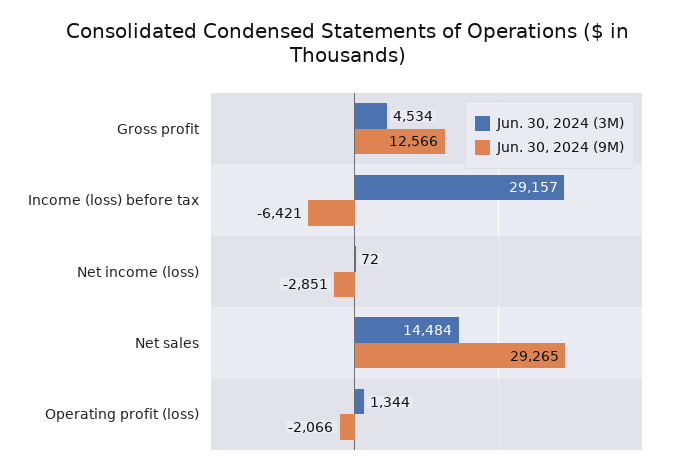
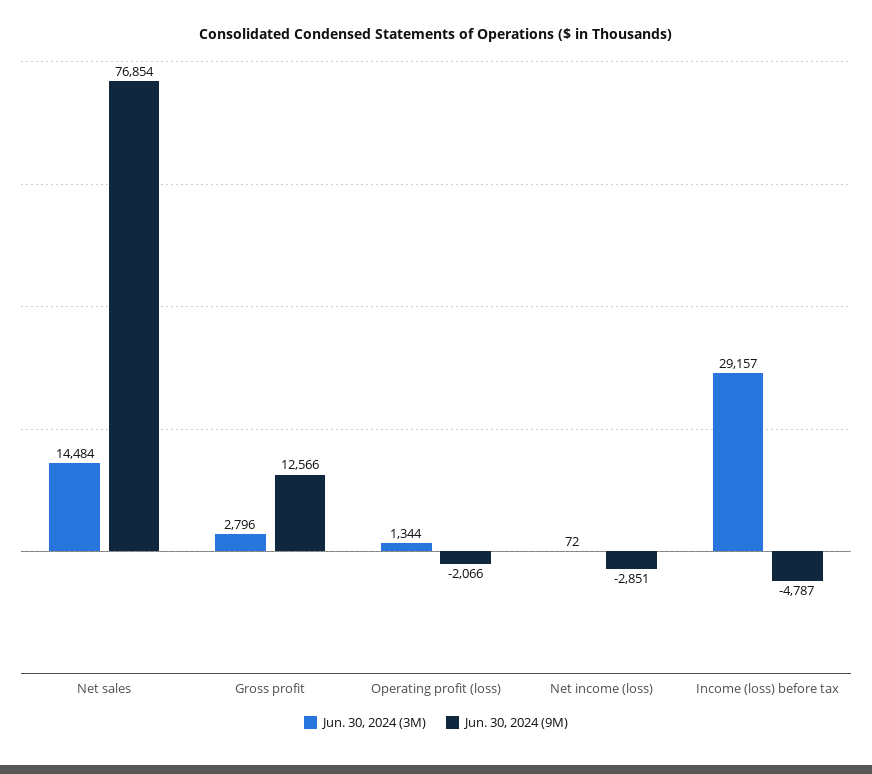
  {
    "Jun. 30, 2024 (3M)": {
-     "Gross profit": 4534,
+     "Gross profit": 2796,
      "Income (loss) before tax": 29157,
      "Net income (loss)": 72,
      "Net sales": 14484,
      "Operating profit (loss)": 1344
    },
    "Jun. 30, 2024 (9M)": {
      "Gross profit": 12566,
-     "Income (loss) before tax": -6421,
+     "Income (loss) before tax": -4787,
      "Net income (loss)": -2851,
-     "Net sales": 29265,
+     "Net sales": 76854,
      "Operating profit (loss)": -2066
    }
  }

